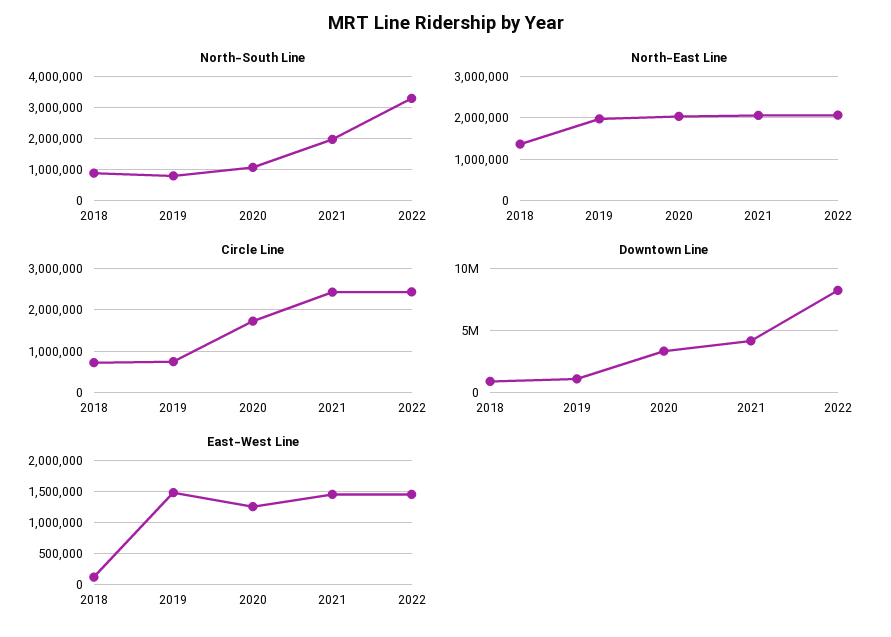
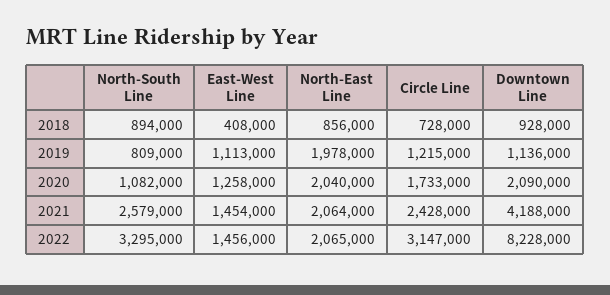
  {
    "North-South Line": {
      "2018": 894000,
      "2019": 809000,
      "2020": 1082000,
-     "2021": 2000000,
+     "2021": 2579000,
      "2022": 3295000
    },
    "North-East Line": {
-     "2018": 1400000,
+     "2018": 856000,
      "2019": 1978000,
      "2020": 2040000,
      "2021": 2064000,
      "2022": 2065000
    },
    "Circle Line": {
      "2018": 728000,
-     "2019": 800000,
+     "2019": 1215000,
      "2020": 1733000,
      "2021": 2428000,
-     "2022": 2400000
+     "2022": 3147000
    },
    "Downtown Line": {
      "2018": 928000,
      "2019": 1136000,
-     "2020": 3500000,
+     "2020": 2090000,
      "2021": 4188000,
      "2022": 8228000
    },
    "East-West Line": {
-     "2018": 100000,
+     "2018": 408000,
-     "2019": 1500000,
+     "2019": 1113000,
      "2020": 1258000,
      "2021": 1454000,
      "2022": 1456000
    }
  }

